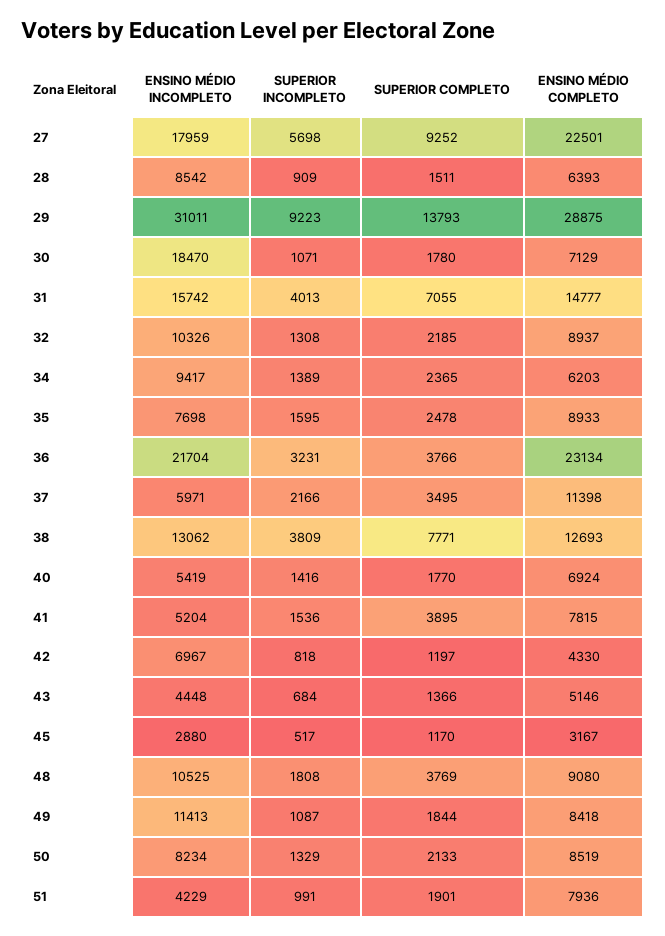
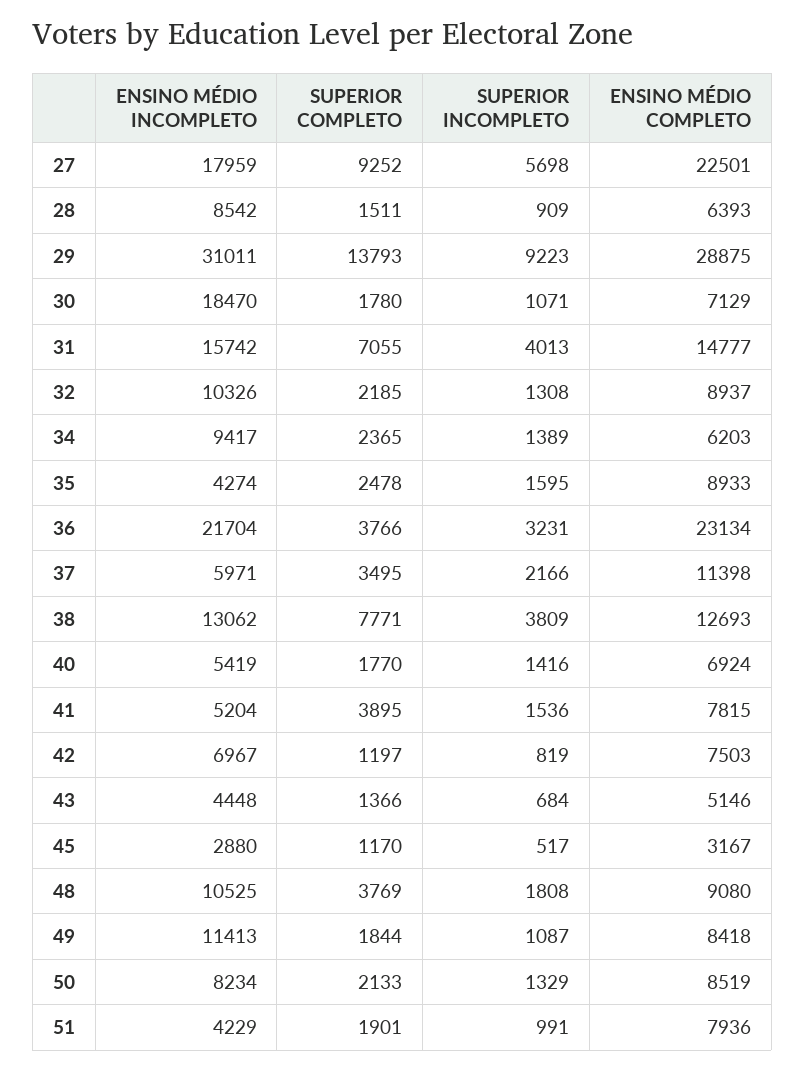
  {
    "ENSINO MÉDIO INCOMPLETO": {
      "27": 17959,
      "28": 8542,
      "29": 31011,
      "30": 18470,
      "31": 15742,
      "32": 10326,
      "34": 9417,
-     "35": 7698,
+     "35": 4274,
      "36": 21704,
      "37": 5971,
      "38": 13062,
      "40": 5419,
      "41": 5204,
      "42": 6967,
      "43": 4448,
      "45": 2880,
      "48": 10525,
      "49": 11413,
      "50": 8234,
      "51": 4229
    },
    "SUPERIOR INCOMPLETO": {
      "27": 5698,
      "28": 909,
      "29": 9223,
      "30": 1071,
      "31": 4013,
      "32": 1308,
      "34": 1389,
      "35": 1595,
      "36": 3231,
      "37": 2166,
      "38": 3809,
      "40": 1416,
      "41": 1536,
-     "42": 818,
+     "42": 819,
      "43": 684,
      "45": 517,
      "48": 1808,
      "49": 1087,
      "50": 1329,
      "51": 991
    },
    "SUPERIOR COMPLETO": {
      "27": 9252,
      "28": 1511,
      "29": 13793,
      "30": 1780,
      "31": 7055,
      "32": 2185,
      "34": 2365,
      "35": 2478,
      "36": 3766,
      "37": 3495,
      "38": 7771,
      "40": 1770,
      "41": 3895,
      "42": 1197,
      "43": 1366,
      "45": 1170,
      "48": 3769,
      "49": 1844,
      "50": 2133,
      "51": 1901
    },
    "ENSINO MÉDIO COMPLETO": {
      "27": 22501,
      "28": 6393,
      "29": 28875,
      "30": 7129,
      "31": 14777,
      "32": 8937,
      "34": 6203,
      "35": 8933,
      "36": 23134,
      "37": 11398,
      "38": 12693,
      "40": 6924,
      "41": 7815,
-     "42": 4330,
+     "42": 7503,
      "43": 5146,
      "45": 3167,
      "48": 9080,
      "49": 8418,
      "50": 8519,
      "51": 7936
    }
  }

